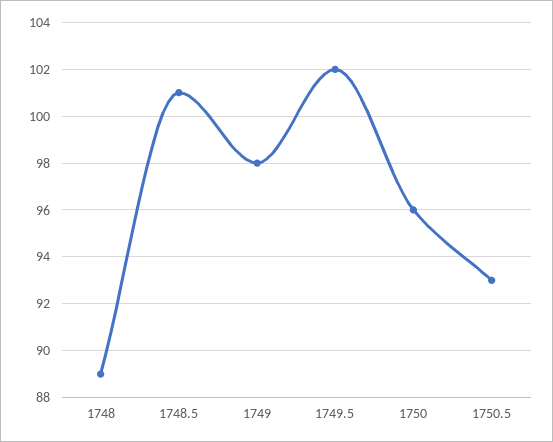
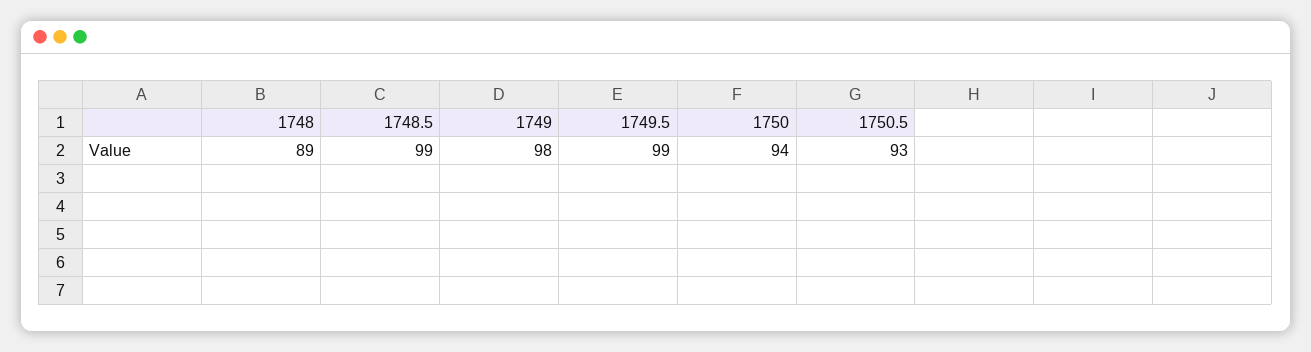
  {
    "1748": 89,
-   "1748.5": 101,
+   "1748.5": 99,
    "1749": 98,
-   "1749.5": 102,
+   "1749.5": 99,
-   "1750": 96,
+   "1750": 94,
    "1750.5": 93
  }

